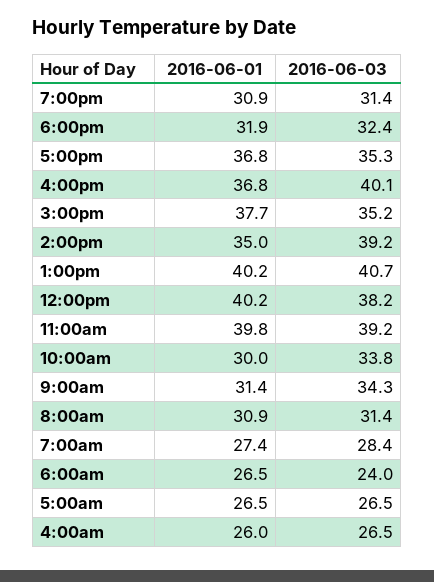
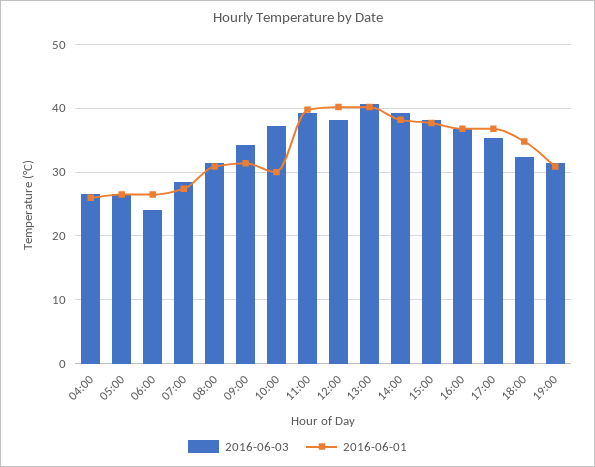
  {
    "2016-06-01": {
      "7:00pm": 30.9,
-     "6:00pm": 31.9,
+     "6:00pm": 35,
      "5:00pm": 36.8,
      "4:00pm": 36.8,
      "3:00pm": 37.7,
-     "2:00pm": 35,
+     "2:00pm": 38,
      "1:00pm": 40.2,
      "12:00pm": 40.2,
      "11:00am": 39.8,
      "10:00am": 30,
      "9:00am": 31.4,
      "8:00am": 30.9,
      "7:00am": 27.4,
      "6:00am": 26.5,
      "5:00am": 26.5,
      "4:00am": 26
    },
    "2016-06-03": {
      "7:00pm": 31.4,
      "6:00pm": 32.4,
      "5:00pm": 35.3,
-     "4:00pm": 40.1,
+     "4:00pm": 37,
-     "3:00pm": 35.2,
+     "3:00pm": 38,
      "2:00pm": 39.2,
      "1:00pm": 40.7,
      "12:00pm": 38.2,
      "11:00am": 39.2,
-     "10:00am": 33.8,
+     "10:00am": 37,
      "9:00am": 34.3,
      "8:00am": 31.4,
      "7:00am": 28.4,
      "6:00am": 24,
      "5:00am": 26.5,
      "4:00am": 26.5
    }
  }

